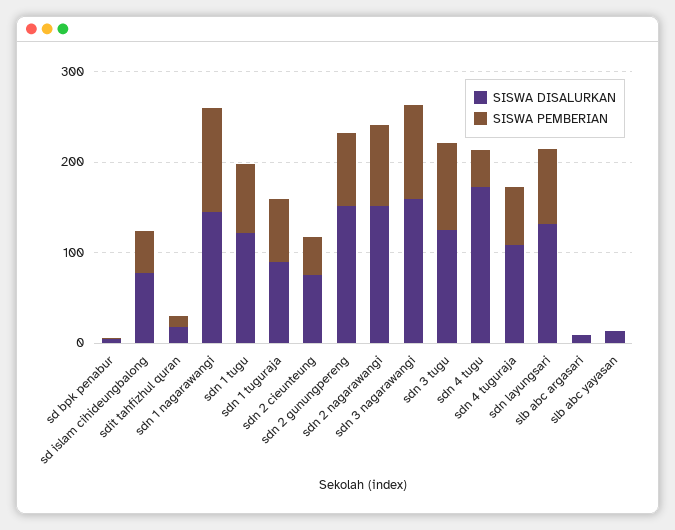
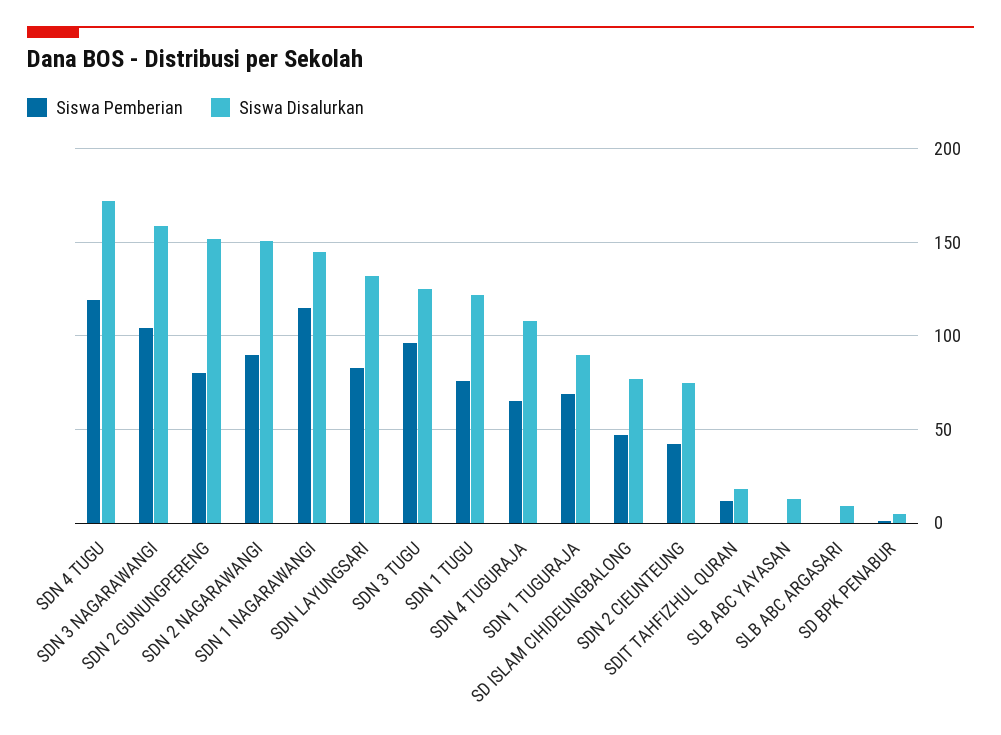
  {
    "SISWA DISALURKAN": {
      "sd bpk penabur": 5,
      "sd islam cihideungbalong": 75,
      "sdit tahfizhul quran": 20,
      "sdn 1 nagarawangi": 145,
      "sdn 1 tugu": 120,
      "sdn 1 tuguraja": 90,
      "sdn 2 cieunteung": 75,
      "sdn 2 gunungpereng": 150,
      "sdn 2 nagarawangi": 150,
      "sdn 3 nagarawangi": 160,
      "sdn 3 tugu": 125,
      "sdn 4 tugu": 170,
      "sdn 4 tuguraja": 110,
      "sdn layungsari": 130,
      "slb abc argasari": 10,
      "slb abc yayasan": 15
    },
    "SISWA PEMBERIAN": {
      "sd bpk penabur": 0,
      "sd islam cihideungbalong": 45,
      "sdit tahfizhul quran": 10,
      "sdn 1 nagarawangi": 115,
      "sdn 1 tugu": 75,
      "sdn 1 tuguraja": 70,
      "sdn 2 cieunteung": 40,
      "sdn 2 gunungpereng": 80,
      "sdn 2 nagarawangi": 90,
      "sdn 3 nagarawangi": 105,
      "sdn 3 tugu": 95,
-     "sdn 4 tugu": 40,
+     "sdn 4 tugu": 120,
      "sdn 4 tuguraja": 65,
      "sdn layungsari": 85,
      "slb abc argasari": 0,
      "slb abc yayasan": 0
    }
  }

